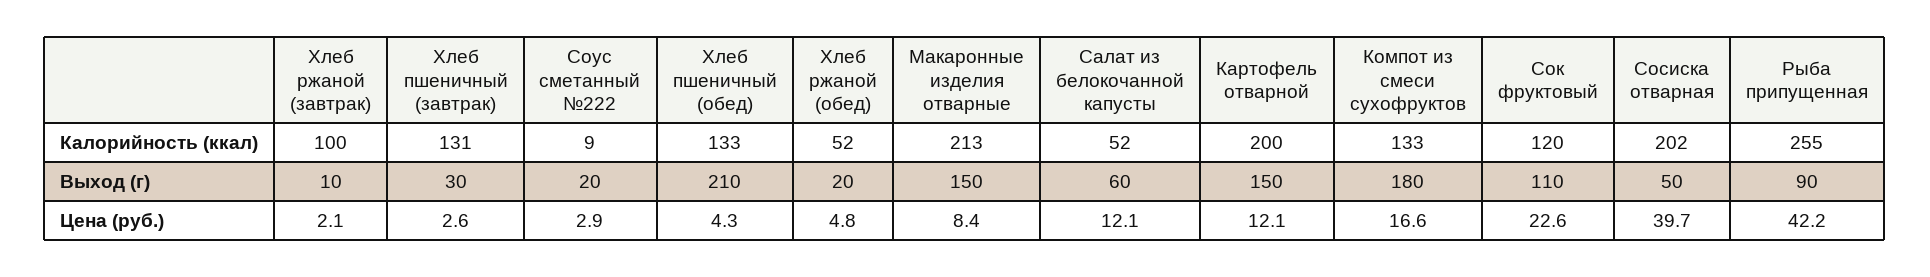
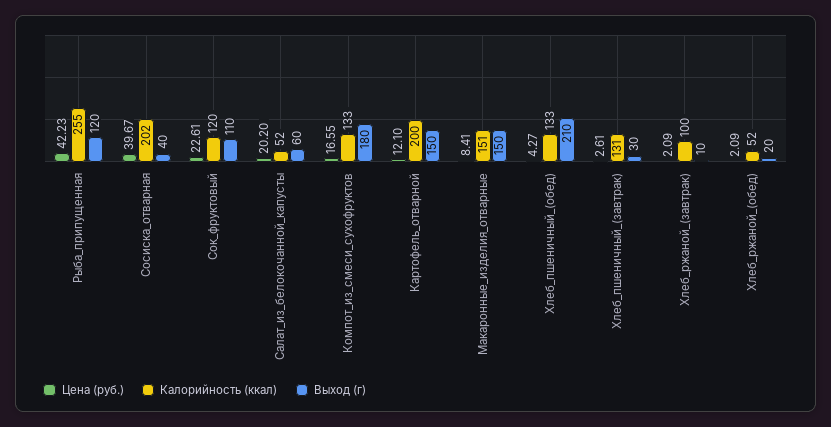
  {
    "Калорийность (ккал)": {
      "Хлеб ржаной (завтрак)": 100,
      "Хлеб пшеничный (завтрак)": 131,
-     "Соус сметанный №222": 9,
      "Хлеб пшеничный (обед)": 133,
      "Хлеб ржаной (обед)": 52,
-     "Макаронные изделия отварные": 213,
+     "Макаронные изделия отварные": 151,
      "Салат из белокочанной капусты": 52,
      "Картофель отварной": 200,
      "Компот из смеси сухофруктов": 133,
      "Сок фруктовый": 120,
      "Сосиска отварная": 202,
      "Рыба припущенная": 255
    },
    "Выход (г)": {
      "Хлеб ржаной (завтрак)": 10,
      "Хлеб пшеничный (завтрак)": 30,
-     "Соус сметанный №222": 20,
      "Хлеб пшеничный (обед)": 210,
      "Хлеб ржаной (обед)": 20,
      "Макаронные изделия отварные": 150,
      "Салат из белокочанной капусты": 60,
      "Картофель отварной": 150,
      "Компот из смеси сухофруктов": 180,
      "Сок фруктовый": 110,
-     "Сосиска отварная": 50,
+     "Сосиска отварная": 40,
-     "Рыба припущенная": 90
+     "Рыба припущенная": 120
    },
    "Цена (руб.)": {
      "Хлеб ржаной (завтрак)": 2.09,
      "Хлеб пшеничный (завтрак)": 2.61,
-     "Соус сметанный №222": 2.9,
      "Хлеб пшеничный (обед)": 4.27,
-     "Хлеб ржаной (обед)": 4.8,
+     "Хлеб ржаной (обед)": 2.09,
      "Макаронные изделия отварные": 8.41,
-     "Салат из белокочанной капусты": 12.1,
+     "Салат из белокочанной капусты": 20.2,
      "Картофель отварной": 12.1,
      "Компот из смеси сухофруктов": 16.55,
      "Сок фруктовый": 22.61,
      "Сосиска отварная": 39.67,
      "Рыба припущенная": 42.23
    }
  }

